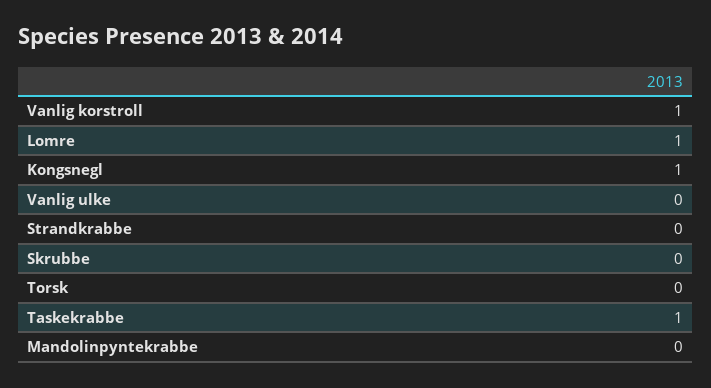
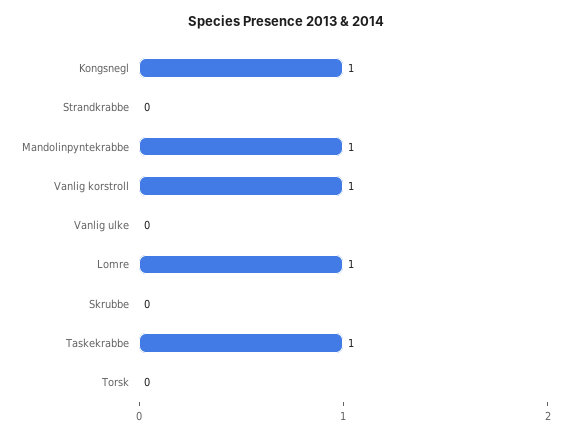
  {
    "Vanlig korstroll": 1,
    "Lomre": 1,
    "Kongsnegl": 1,
    "Vanlig ulke": 0,
    "Strandkrabbe": 0,
    "Skrubbe": 0,
    "Torsk": 0,
    "Taskekrabbe": 1,
-   "Mandolinpyntekrabbe": 0
+   "Mandolinpyntekrabbe": 1
  }

